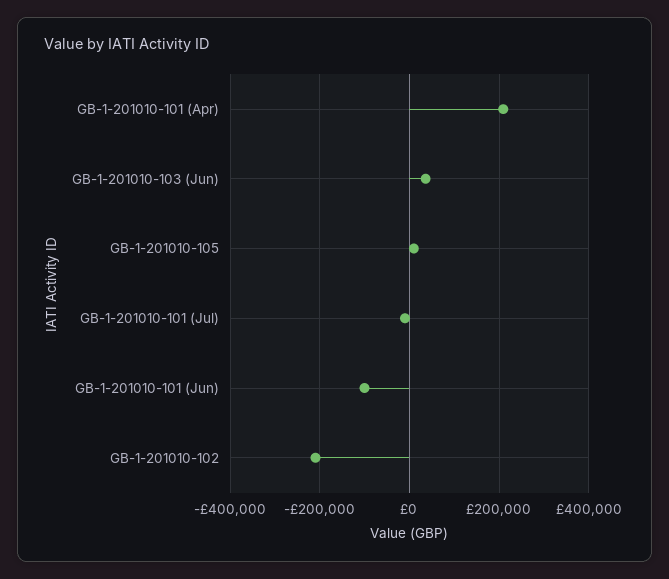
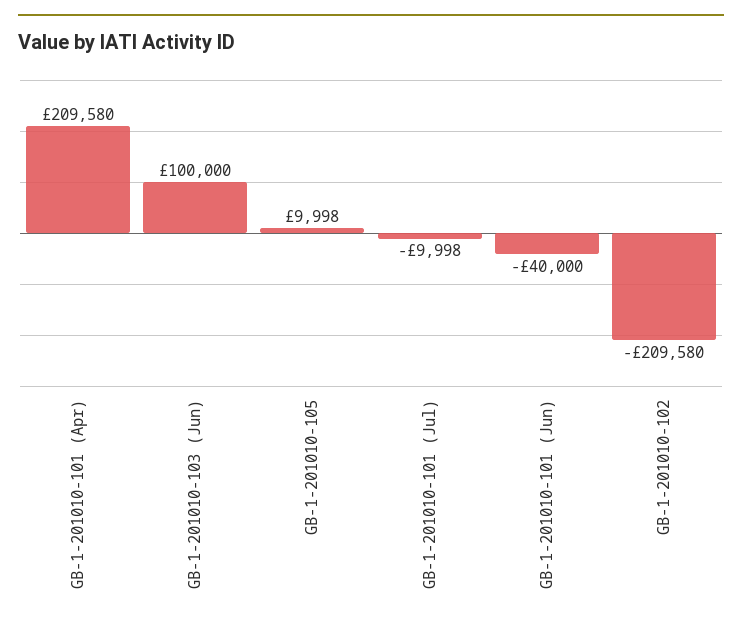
  {
    "GB-1-201010-101 (Apr)": 209580,
-   "GB-1-201010-103 (Jun)": 40000,
+   "GB-1-201010-103 (Jun)": 100000,
    "GB-1-201010-105": 9998,
    "GB-1-201010-101 (Jul)": -9998,
-   "GB-1-201010-101 (Jun)": -100000,
+   "GB-1-201010-101 (Jun)": -40000,
    "GB-1-201010-102": -209580
  }

